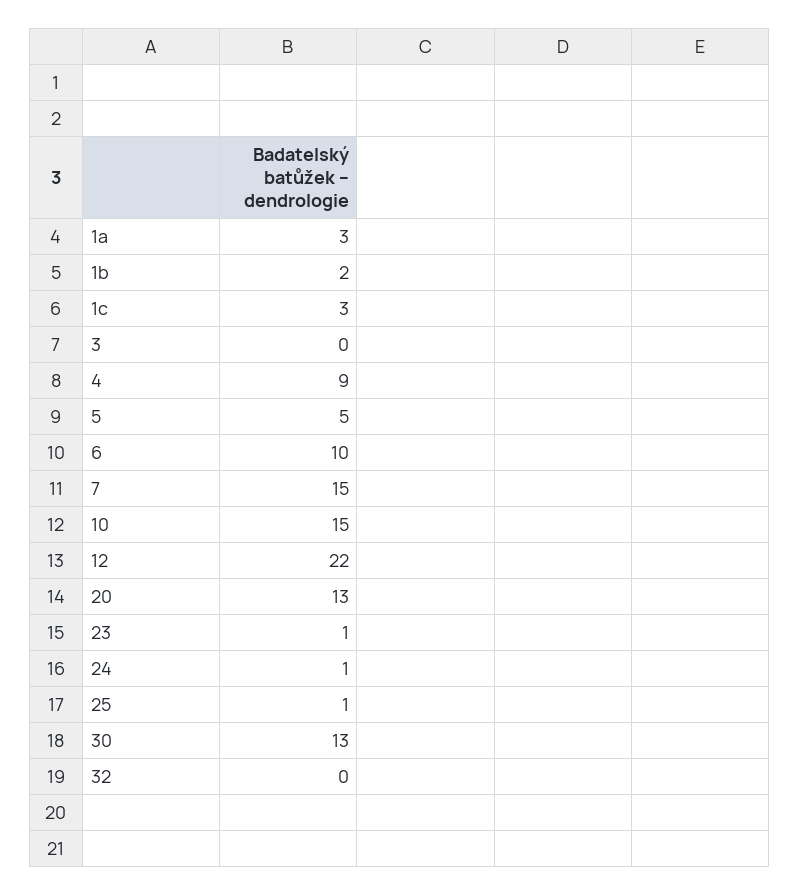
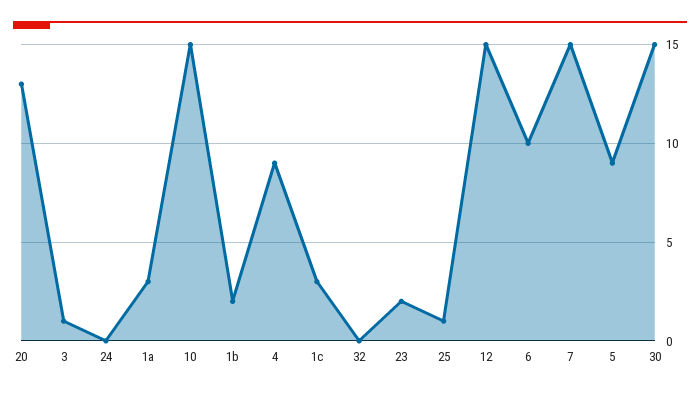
  {
    "1a": 3,
    "1b": 2,
    "1c": 3,
-   "3": 0,
+   "3": 1,
    "4": 9,
-   "5": 5,
+   "5": 9,
    "6": 10,
    "7": 15,
    "10": 15,
-   "12": 22,
+   "12": 15,
    "20": 13,
-   "23": 1,
+   "23": 2,
-   "24": 1,
+   "24": 0,
    "25": 1,
-   "30": 13,
+   "30": 15,
    "32": 0
  }

